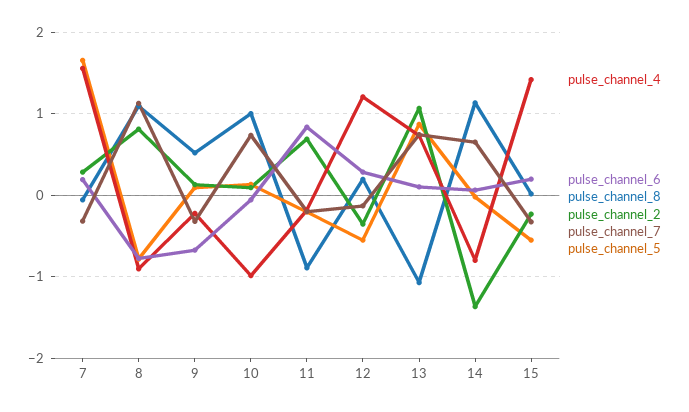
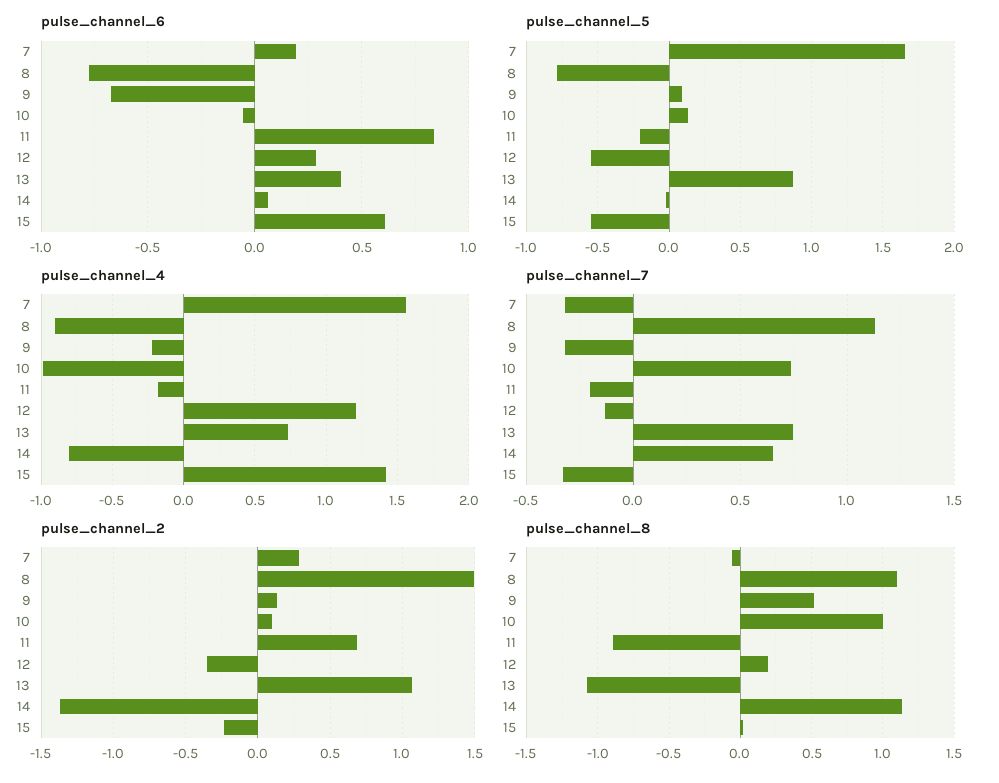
  {
    "pulse_channel_4": {
      "7": 1.55,
      "8": -0.9,
      "9": -0.2,
      "10": -1,
      "11": -0.2,
      "12": 1.2,
      "13": 0.75,
      "14": -0.8,
      "15": 1.4
    },
    "pulse_channel_6": {
      "7": 0.2,
      "8": -0.8,
      "9": -0.65,
      "10": -0.05,
      "11": 0.85,
      "12": 0.3,
-     "13": 0.1,
+     "13": 0.4,
      "14": 0.05,
-     "15": 0.2
+     "15": 0.6
    },
    "pulse_channel_8": {
      "7": -0.05,
      "8": 1.1,
      "9": 0.5,
      "10": 1,
      "11": -0.9,
      "12": 0.2,
      "13": -1.05,
      "14": 1.15,
      "15": 0
    },
    "pulse_channel_2": {
      "7": 0.3,
-     "8": 0.8,
+     "8": 1.5,
      "9": 0.15,
      "10": 0.1,
      "11": 0.7,
      "12": -0.35,
      "13": 1.05,
      "14": -1.35,
      "15": -0.25
    },
    "pulse_channel_7": {
      "7": -0.3,
      "8": 1.15,
      "9": -0.3,
      "10": 0.75,
      "11": -0.2,
      "12": -0.15,
      "13": 0.75,
      "14": 0.65,
      "15": -0.35
    },
    "pulse_channel_5": {
      "7": 1.65,
      "8": -0.8,
      "9": 0.1,
      "10": 0.15,
      "11": -0.2,
      "12": -0.55,
      "13": 0.85,
      "14": 0,
      "15": -0.55
    }
  }

